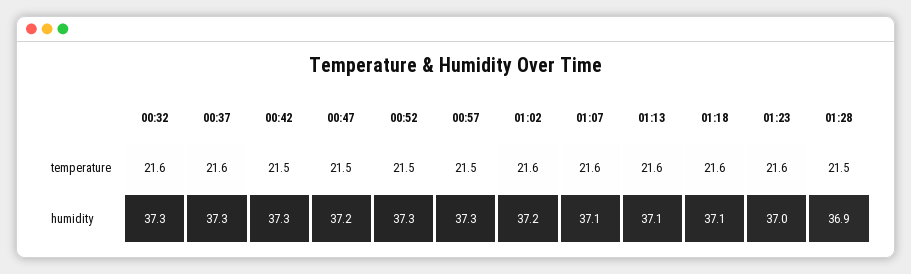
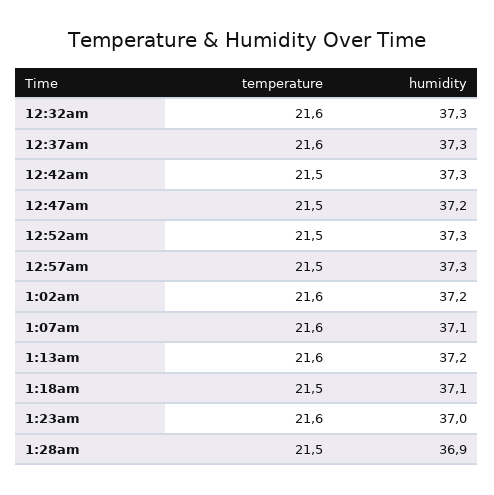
  {
    "00:32": {
      "temperature": 21.6,
      "humidity": 37.3
    },
    "00:37": {
      "temperature": 21.6,
      "humidity": 37.3
    },
    "00:42": {
      "temperature": 21.5,
      "humidity": 37.3
    },
    "00:47": {
      "temperature": 21.5,
      "humidity": 37.2
    },
    "00:52": {
      "temperature": 21.5,
      "humidity": 37.3
    },
    "00:57": {
      "temperature": 21.5,
      "humidity": 37.3
    },
    "01:02": {
      "temperature": 21.6,
      "humidity": 37.2
    },
    "01:07": {
      "temperature": 21.6,
      "humidity": 37.1
    },
    "01:13": {
      "temperature": 21.6,
-     "humidity": 37.1
+     "humidity": 37.2
    },
    "01:18": {
-     "temperature": 21.6,
+     "temperature": 21.5,
      "humidity": 37.1
    },
    "01:23": {
      "temperature": 21.6,
      "humidity": 37
    },
    "01:28": {
      "temperature": 21.5,
      "humidity": 36.9
    }
  }

